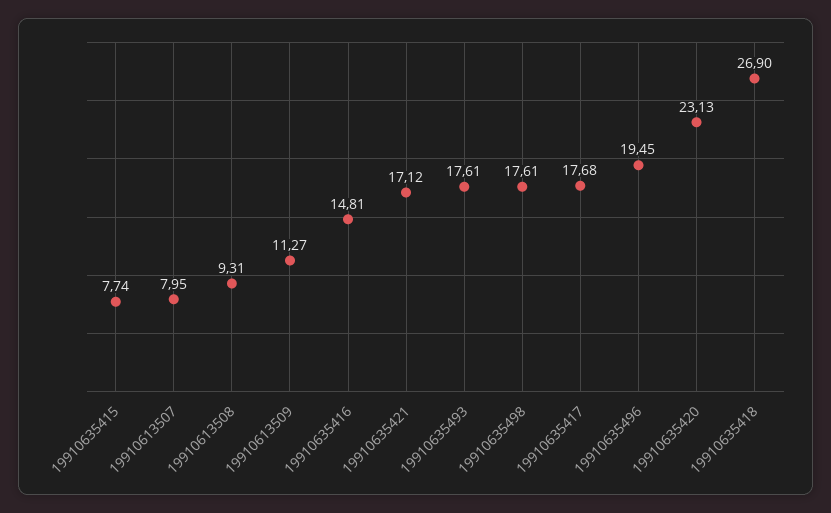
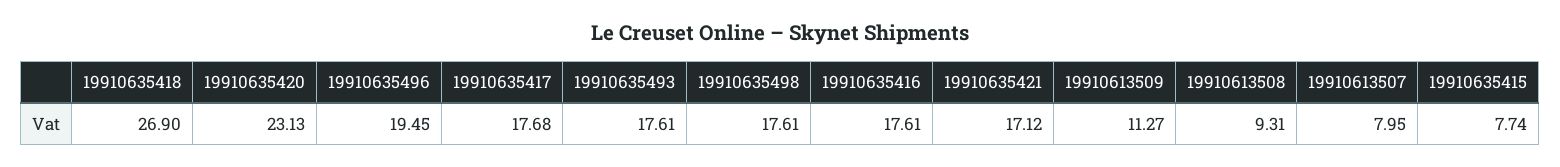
  {
    "19910635415": 7.74,
    "19910613507": 7.95,
    "19910613508": 9.31,
    "19910613509": 11.27,
-   "19910635416": 14.81,
+   "19910635416": 17.61,
    "19910635421": 17.12,
    "19910635493": 17.61,
    "19910635498": 17.61,
    "19910635417": 17.68,
    "19910635496": 19.45,
    "19910635420": 23.13,
    "19910635418": 26.9
  }

